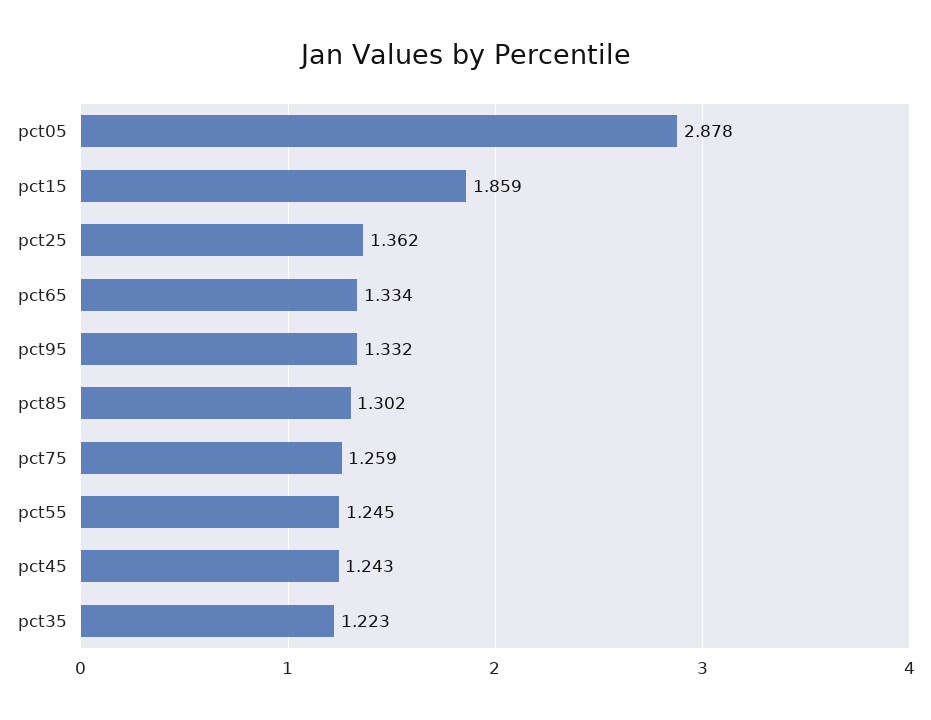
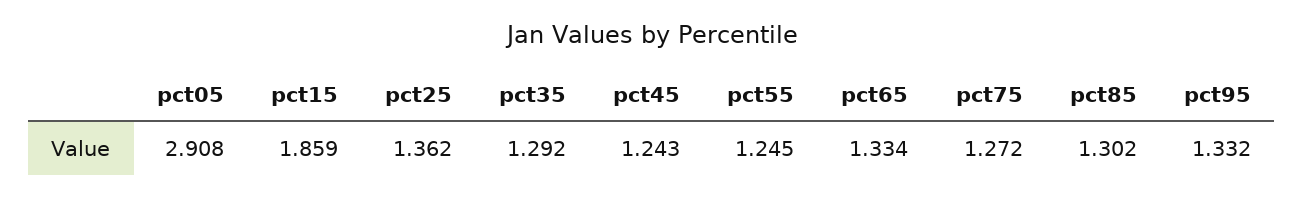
  {
-   "pct05": 2.878,
+   "pct05": 2.908,
    "pct15": 1.859,
    "pct25": 1.362,
    "pct65": 1.334,
    "pct95": 1.332,
    "pct85": 1.302,
-   "pct75": 1.259,
+   "pct75": 1.272,
    "pct55": 1.245,
    "pct45": 1.243,
-   "pct35": 1.223
+   "pct35": 1.292
  }

